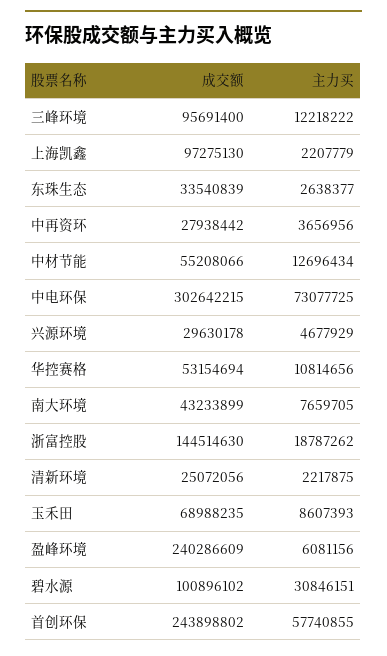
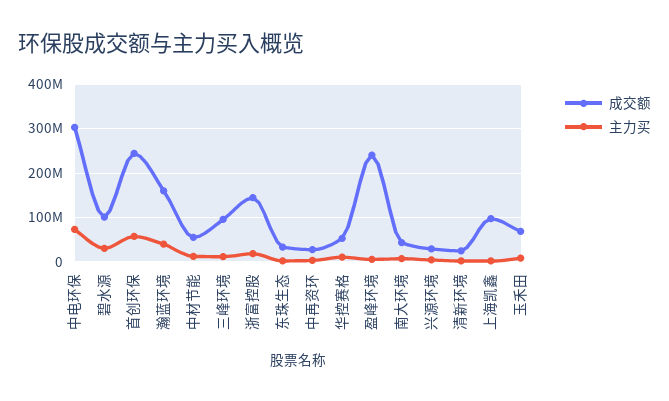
  {
    "成交额": {
      "三峰环境": 95691400,
      "上海凯鑫": 97275130,
      "东珠生态": 33540839,
      "中再资环": 27938442,
      "中材节能": 55208066,
      "中电环保": 302642215,
      "兴源环境": 29630178,
      "华控赛格": 53154694,
      "南大环境": 43233899,
      "浙富控股": 144514630,
      "清新环境": 25072056,
      "玉禾田": 68988235,
      "盈峰环境": 240286609,
      "碧水源": 100896102,
-     "首创环保": 243898802
+     "首创环保": 243898802,
+     "瀚蓝环境": 160000000
    },
    "主力买": {
      "三峰环境": 12218222,
      "上海凯鑫": 2207779,
      "东珠生态": 2638377,
      "中再资环": 3656956,
      "中材节能": 12696434,
      "中电环保": 73077725,
      "兴源环境": 4677929,
      "华控赛格": 10814656,
      "南大环境": 7659705,
      "浙富控股": 18787262,
      "清新环境": 2217875,
      "玉禾田": 8607393,
      "盈峰环境": 6081156,
      "碧水源": 30846151,
-     "首创环保": 57740855
+     "首创环保": 57740855,
+     "瀚蓝环境": 40000000
    }
  }

